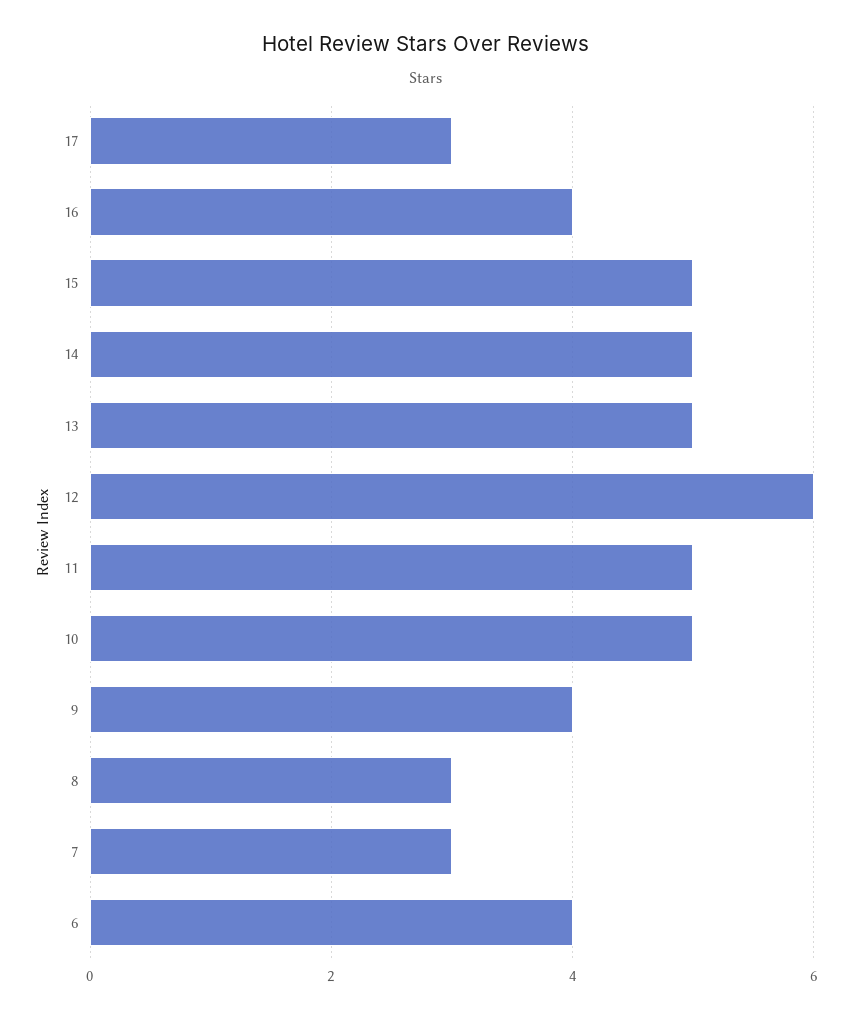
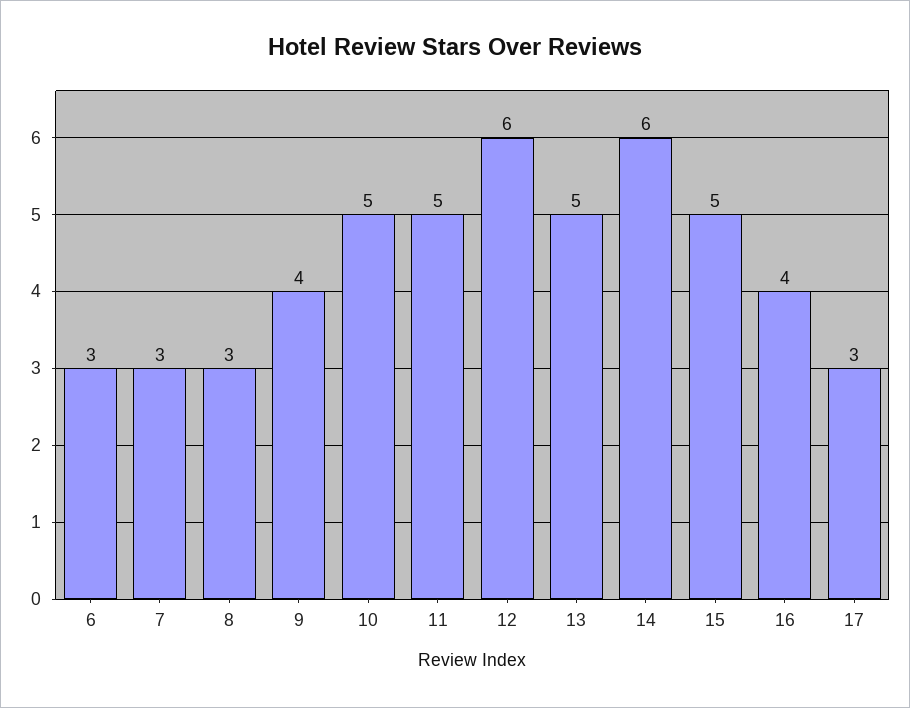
  {
    "17": 3,
    "16": 4,
    "15": 5,
-   "14": 5,
+   "14": 6,
    "13": 5,
    "12": 6,
    "11": 5,
    "10": 5,
    "9": 4,
    "8": 3,
    "7": 3,
-   "6": 4
+   "6": 3
  }

